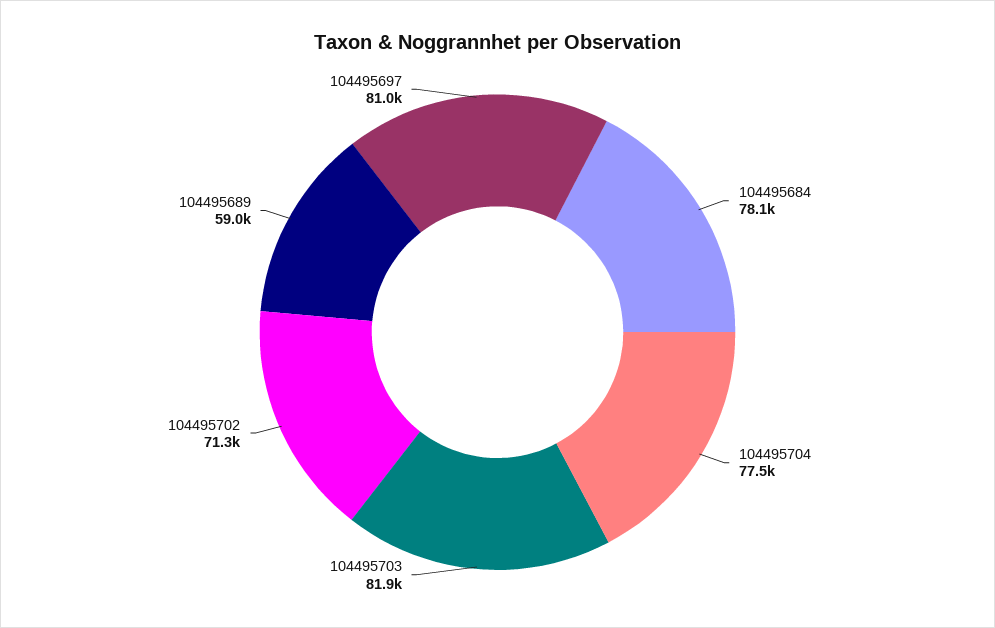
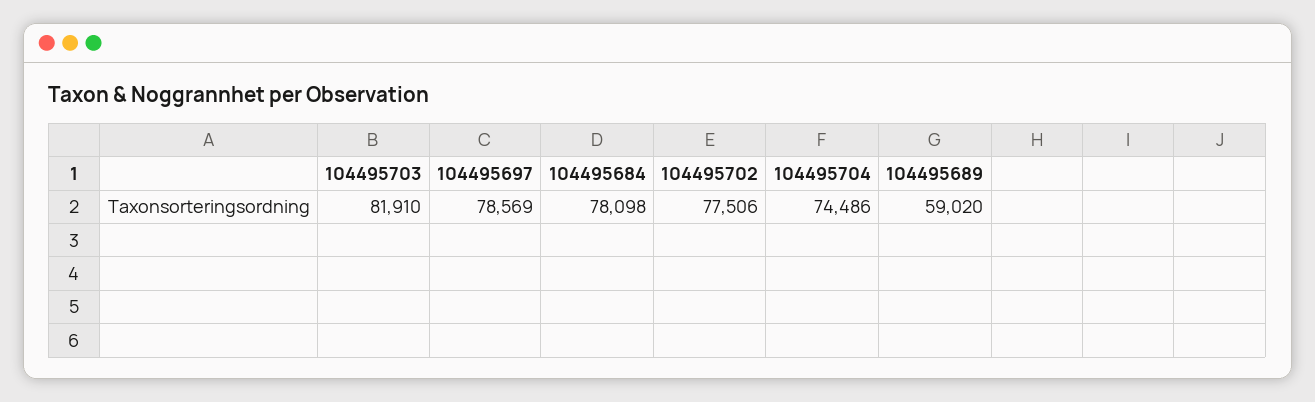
  {
    "104495684": 78098,
-   "104495704": 77500,
+   "104495704": 74486,
    "104495703": 81910,
-   "104495702": 71300,
+   "104495702": 77506,
    "104495689": 59020,
-   "104495697": 81000
+   "104495697": 78569
  }

